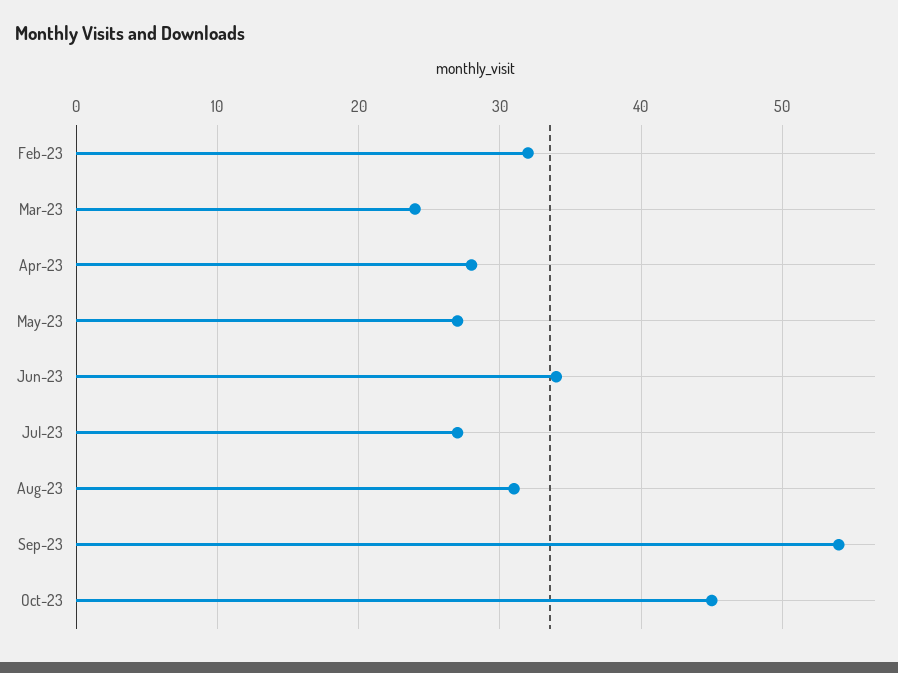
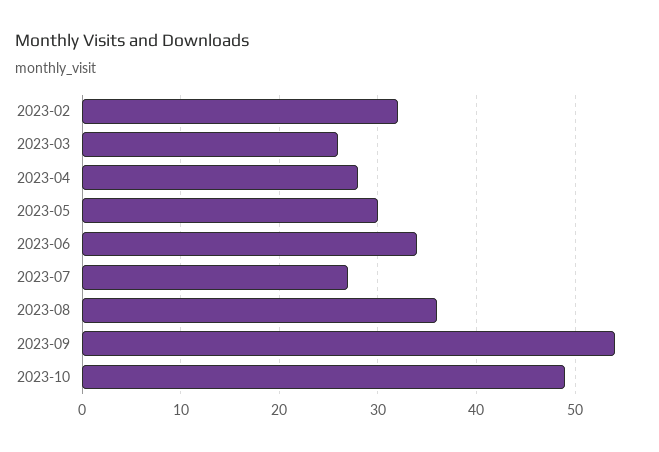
  {
    "Feb-23": 32,
-   "Mar-23": 24,
+   "Mar-23": 26,
    "Apr-23": 28,
-   "May-23": 27,
+   "May-23": 30,
    "Jun-23": 34,
    "Jul-23": 27,
-   "Aug-23": 31,
+   "Aug-23": 36,
    "Sep-23": 54,
-   "Oct-23": 45
+   "Oct-23": 49
  }

